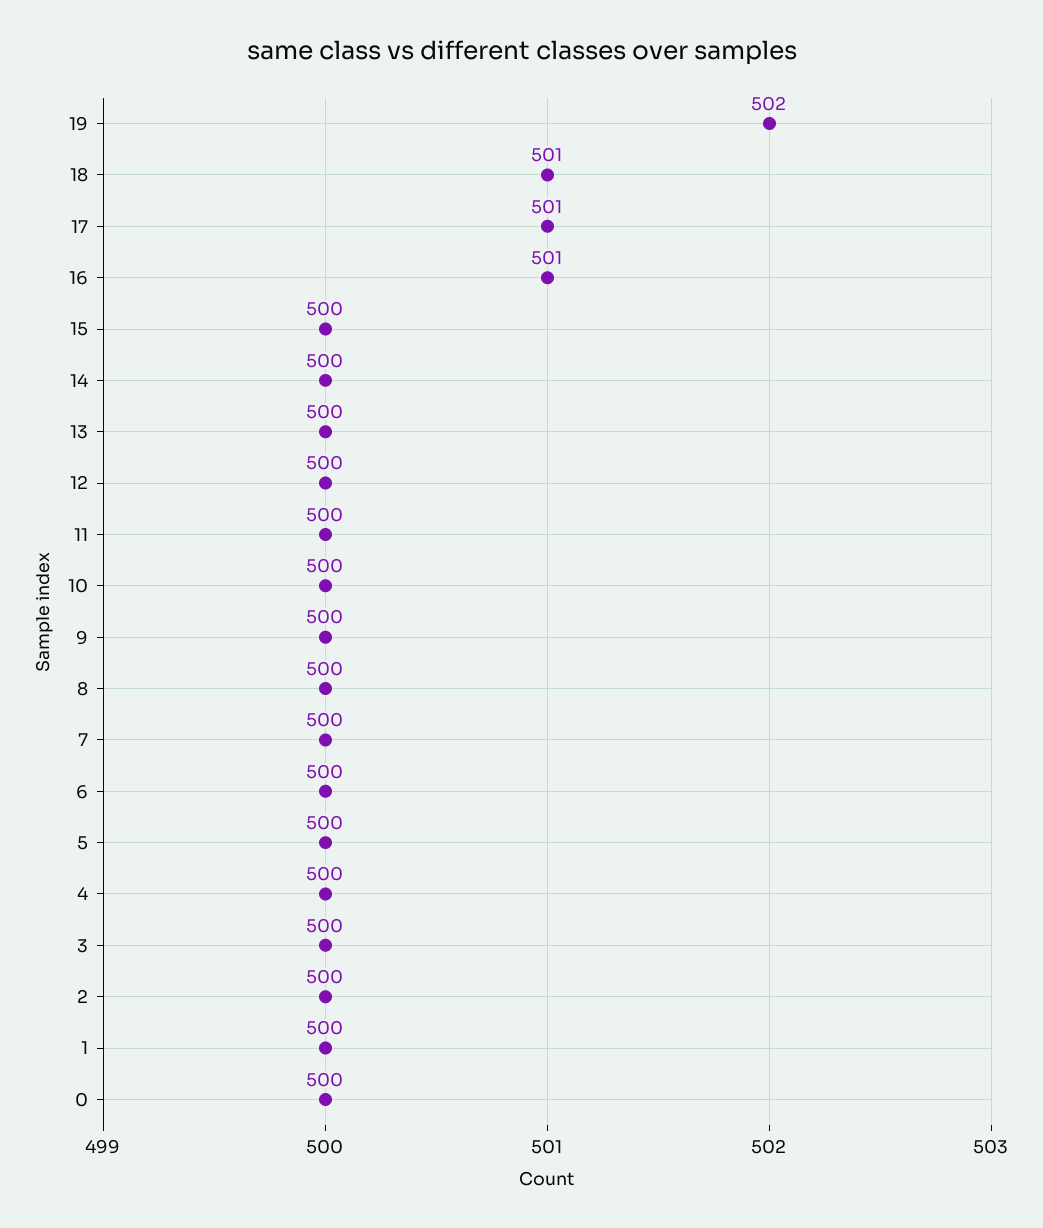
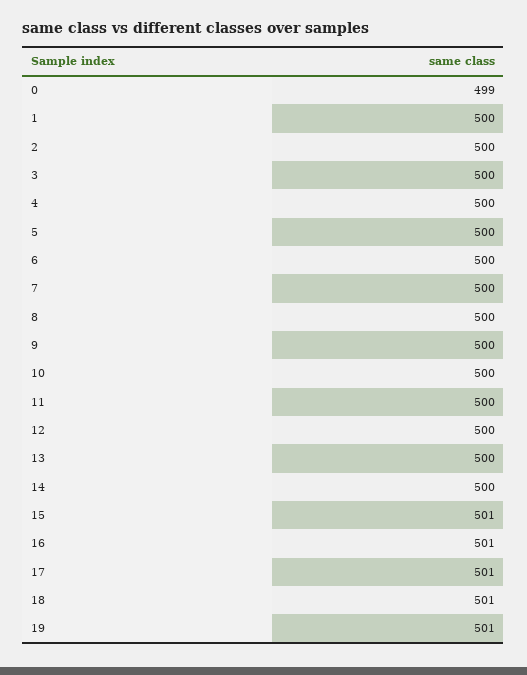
  {
-   "19": 502,
+   "19": 501,
    "18": 501,
    "17": 501,
    "16": 501,
-   "15": 500,
+   "15": 501,
    "14": 500,
    "13": 500,
    "12": 500,
    "11": 500,
    "10": 500,
    "9": 500,
    "8": 500,
    "7": 500,
    "6": 500,
    "5": 500,
    "4": 500,
    "3": 500,
    "2": 500,
    "1": 500,
-   "0": 500
+   "0": 499
  }

